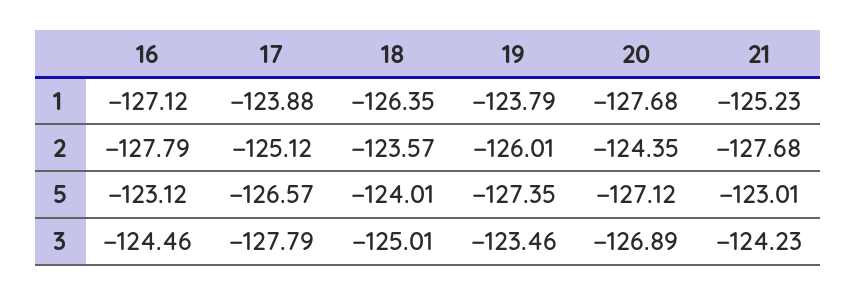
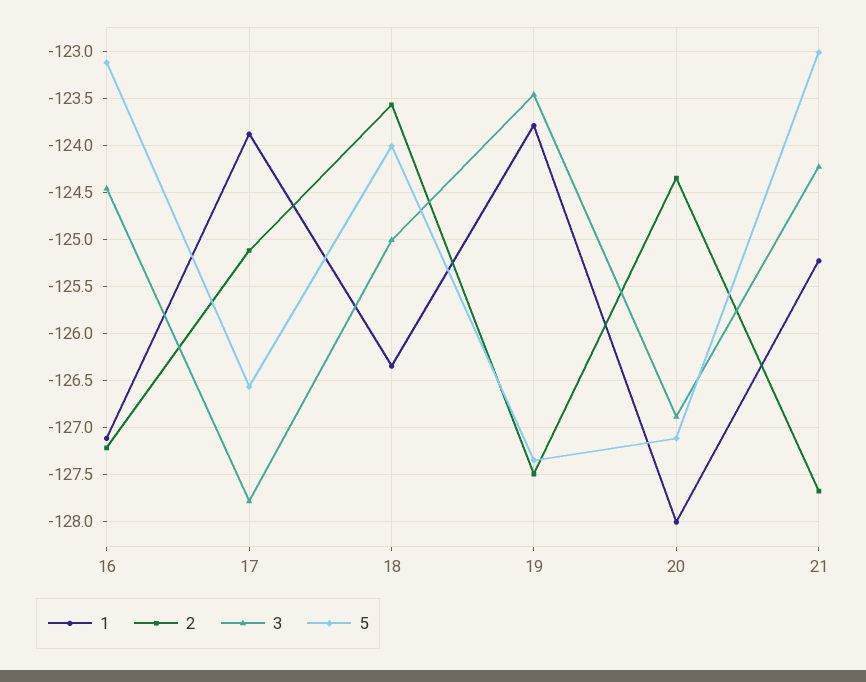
  {
    "1": {
      "16": -127.12,
      "17": -123.88,
      "18": -126.35,
      "19": -123.79,
-     "20": -127.68,
+     "20": -128,
      "21": -125.23
    },
    "2": {
-     "16": -127.79,
+     "16": -127.2,
      "17": -125.12,
      "18": -123.57,
-     "19": -126.01,
+     "19": -127.5,
      "20": -124.35,
      "21": -127.68
    },
    "5": {
      "16": -123.12,
      "17": -126.57,
      "18": -124.01,
      "19": -127.35,
      "20": -127.12,
      "21": -123.01
    },
    "3": {
      "16": -124.46,
      "17": -127.79,
      "18": -125.01,
      "19": -123.46,
      "20": -126.89,
      "21": -124.23
    }
  }

